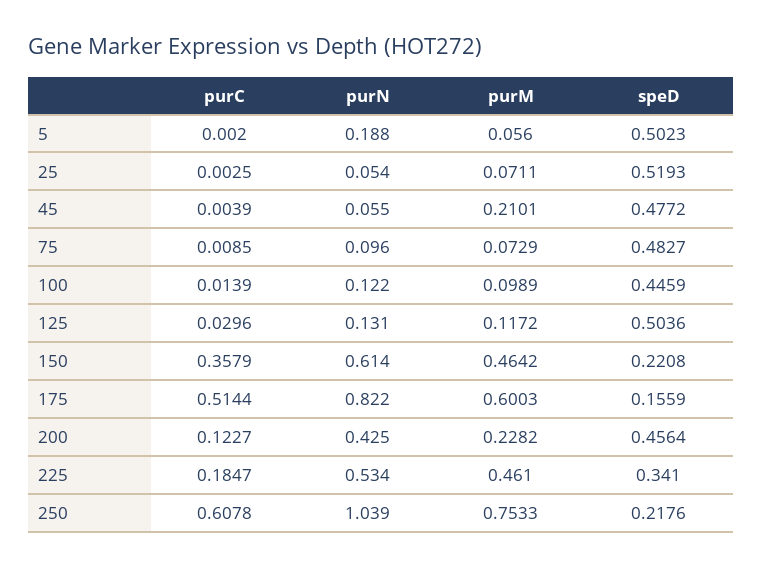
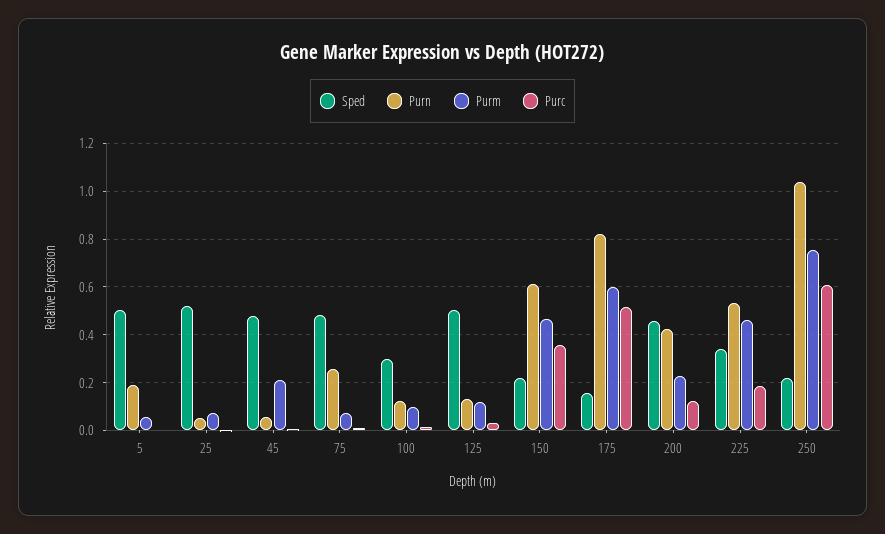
  {
    "purC": {
      "5": 0.002,
      "25": 0.0025,
      "45": 0.0039,
      "75": 0.0085,
      "100": 0.0139,
      "125": 0.0296,
      "150": 0.3579,
      "175": 0.5144,
      "200": 0.1227,
      "225": 0.1847,
      "250": 0.6078
    },
    "purN": {
      "5": 0.188,
      "25": 0.054,
      "45": 0.055,
-     "75": 0.096,
+     "75": 0.25,
      "100": 0.122,
      "125": 0.131,
      "150": 0.614,
      "175": 0.822,
      "200": 0.425,
      "225": 0.534,
      "250": 1.039
    },
    "purM": {
      "5": 0.056,
      "25": 0.0711,
      "45": 0.2101,
      "75": 0.0729,
      "100": 0.0989,
      "125": 0.1172,
      "150": 0.4642,
      "175": 0.6003,
      "200": 0.2282,
      "225": 0.461,
      "250": 0.7533
    },
    "speD": {
      "5": 0.5023,
      "25": 0.5193,
      "45": 0.4772,
      "75": 0.4827,
-     "100": 0.4459,
+     "100": 0.3,
      "125": 0.5036,
      "150": 0.2208,
      "175": 0.1559,
      "200": 0.4564,
      "225": 0.341,
      "250": 0.2176
    }
  }

